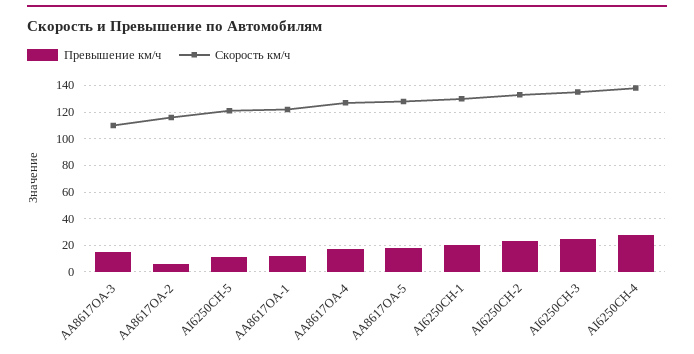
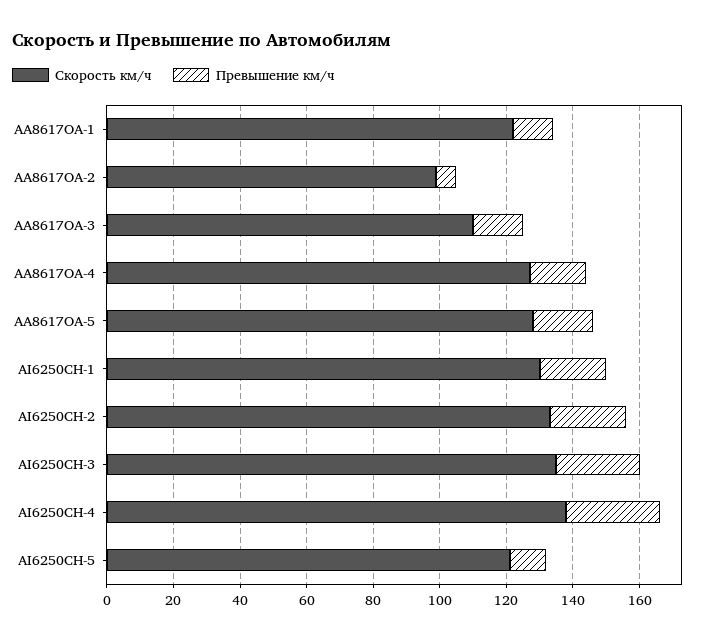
  {
    "Превышение км/ч": {
      "AA8617OA-3": 15,
      "AA8617OA-2": 5,
      "AI6250CH-5": 10,
      "AA8617OA-1": 10,
      "AA8617OA-4": 15,
      "AA8617OA-5": 20,
      "AI6250CH-1": 20,
      "AI6250CH-2": 25,
      "AI6250CH-3": 25,
      "AI6250CH-4": 30
    },
    "Скорость км/ч": {
      "AA8617OA-3": 110,
-     "AA8617OA-2": 115,
+     "AA8617OA-2": 100,
      "AI6250CH-5": 120,
      "AA8617OA-1": 120,
      "AA8617OA-4": 125,
      "AA8617OA-5": 130,
      "AI6250CH-1": 130,
      "AI6250CH-2": 135,
      "AI6250CH-3": 135,
      "AI6250CH-4": 140
    }
  }

